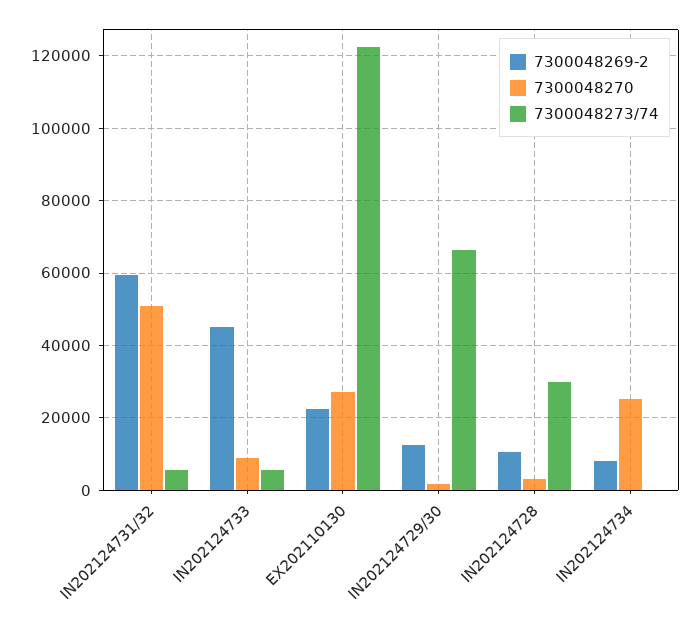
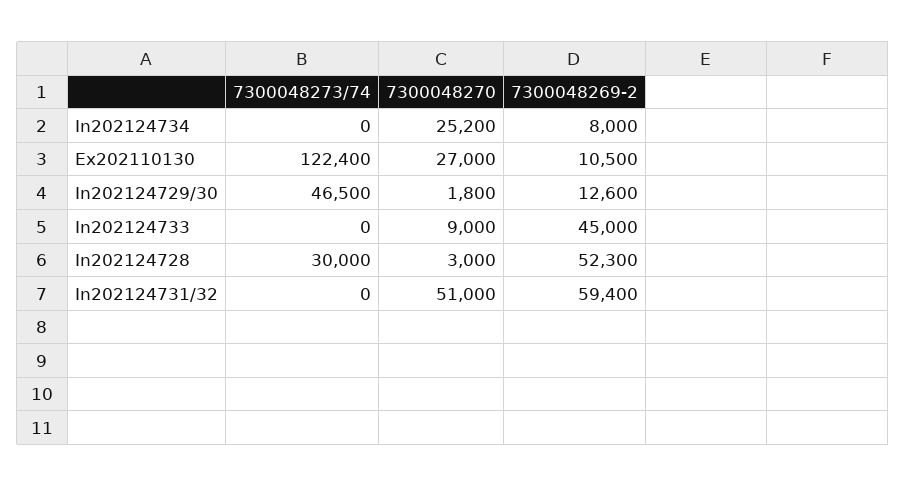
  {
    "7300048269-2": {
      "IN202124731/32": 59400,
      "IN202124733": 45000,
-     "EX202110130": 22000,
+     "EX202110130": 10500,
      "IN202124729/30": 12600,
-     "IN202124728": 10000,
+     "IN202124728": 52300,
      "IN202124734": 8000
    },
    "7300048270": {
      "IN202124731/32": 51000,
      "IN202124733": 9000,
      "EX202110130": 27000,
      "IN202124729/30": 1800,
      "IN202124728": 3000,
      "IN202124734": 25200
    },
    "7300048273/74": {
-     "IN202124731/32": 6000,
+     "IN202124731/32": 0,
-     "IN202124733": 6000,
+     "IN202124733": 0,
      "EX202110130": 122400,
-     "IN202124729/30": 66000,
+     "IN202124729/30": 46500,
      "IN202124728": 30000,
      "IN202124734": 0
    }
  }

